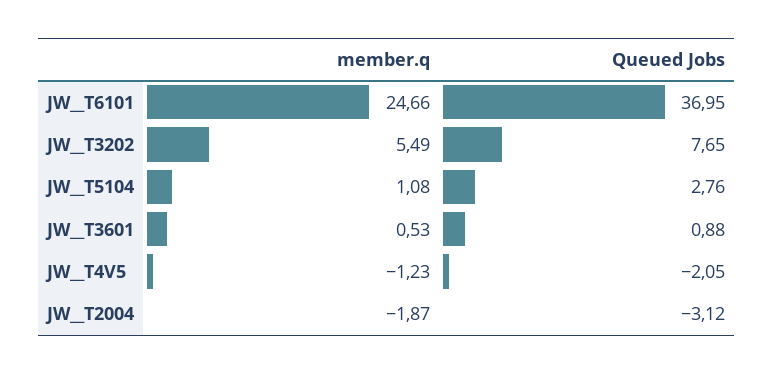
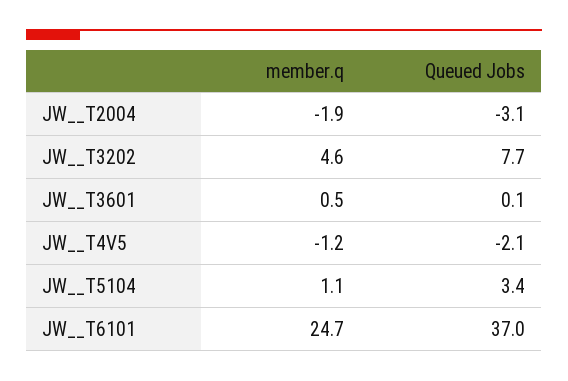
  {
    "member.q": {
      "JW__T6101": 24.66,
-     "JW__T3202": 5.49,
+     "JW__T3202": 4.6,
      "JW__T5104": 1.08,
      "JW__T3601": 0.53,
      "JW__T4V5": -1.23,
      "JW__T2004": -1.87
    },
    "Queued Jobs": {
      "JW__T6101": 36.95,
      "JW__T3202": 7.65,
-     "JW__T5104": 2.76,
+     "JW__T5104": 3.4,
-     "JW__T3601": 0.88,
+     "JW__T3601": 0.1,
      "JW__T4V5": -2.05,
      "JW__T2004": -3.12
    }
  }

